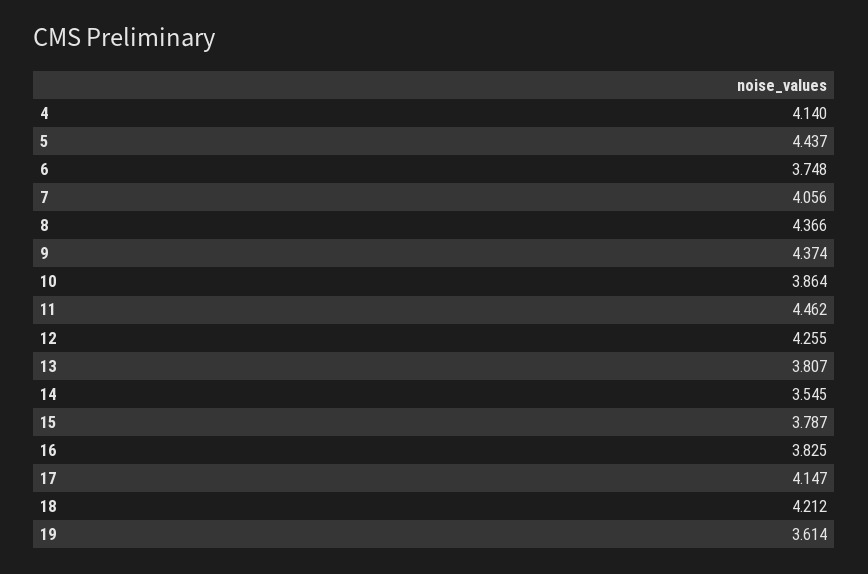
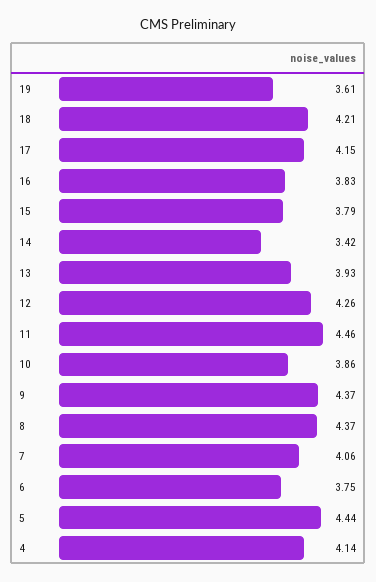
  {
    "4": 4.14,
    "5": 4.437,
    "6": 3.748,
    "7": 4.056,
    "8": 4.366,
    "9": 4.374,
    "10": 3.864,
    "11": 4.462,
    "12": 4.255,
-   "13": 3.807,
+   "13": 3.93,
-   "14": 3.545,
+   "14": 3.42,
    "15": 3.787,
    "16": 3.825,
    "17": 4.147,
    "18": 4.212,
    "19": 3.614
  }

